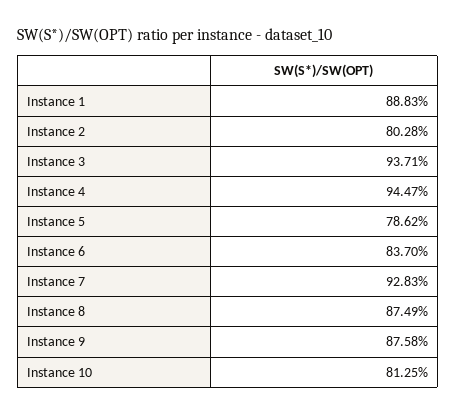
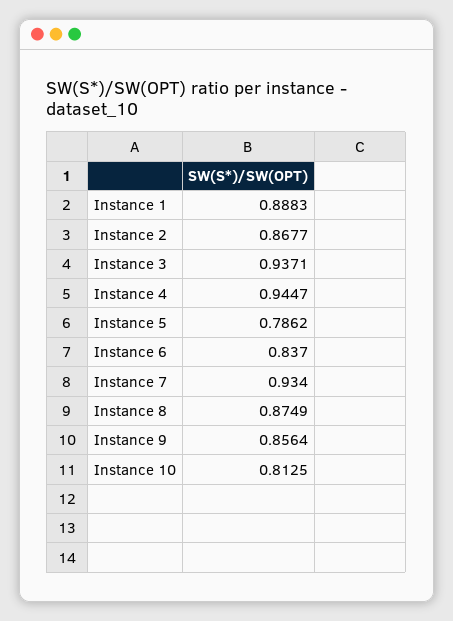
  {
    "Instance 1": 0.8883,
-   "Instance 2": 0.8028,
+   "Instance 2": 0.8677,
    "Instance 3": 0.9371,
    "Instance 4": 0.9447,
    "Instance 5": 0.7862,
    "Instance 6": 0.837,
-   "Instance 7": 0.9283,
+   "Instance 7": 0.934,
    "Instance 8": 0.8749,
-   "Instance 9": 0.8758,
+   "Instance 9": 0.8564,
    "Instance 10": 0.8125
  }

